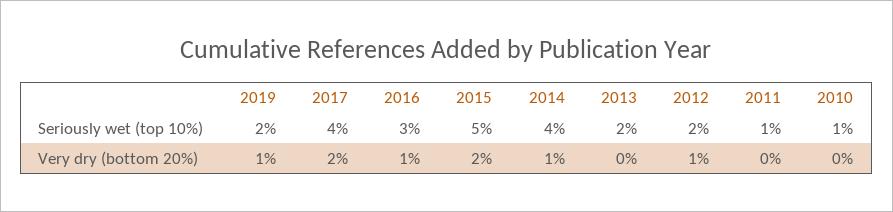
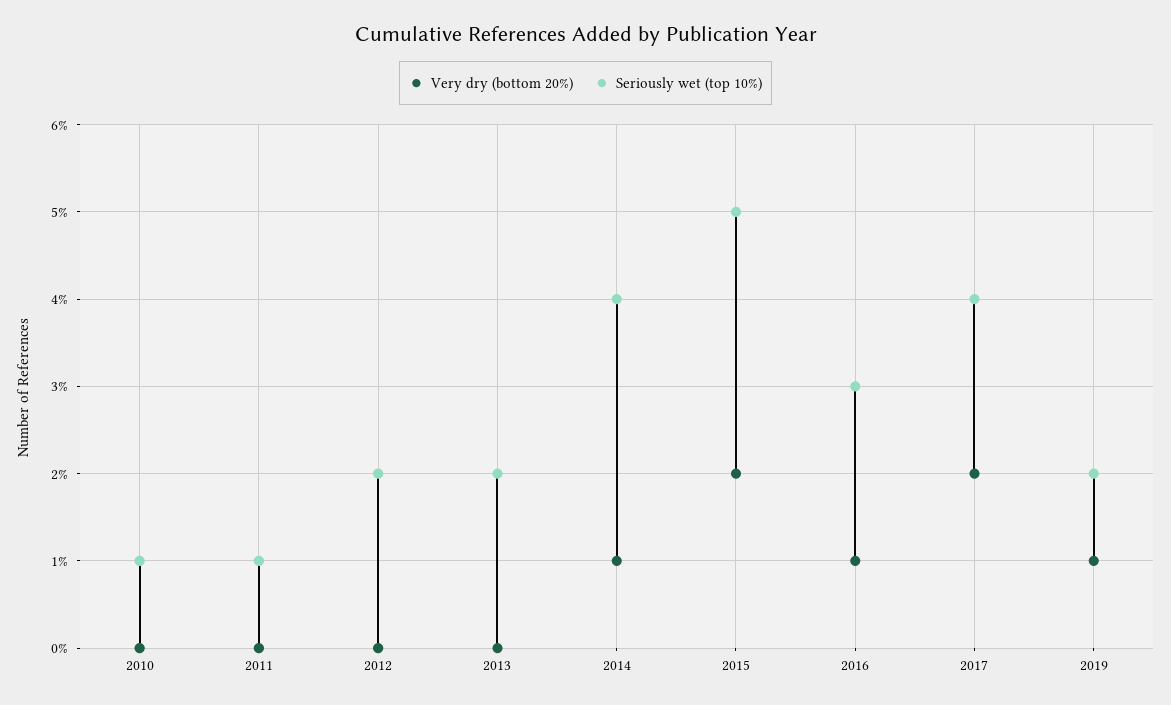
  {
    "Seriously wet (top 10%)": {
      "2019": 2,
      "2017": 4,
      "2016": 3,
      "2015": 5,
      "2014": 4,
      "2013": 2,
      "2012": 2,
      "2011": 1,
      "2010": 1
    },
    "Very dry (bottom 20%)": {
      "2019": 1,
      "2017": 2,
      "2016": 1,
      "2015": 2,
      "2014": 1,
      "2013": 0,
-     "2012": 1,
+     "2012": 0,
      "2011": 0,
      "2010": 0
    }
  }

